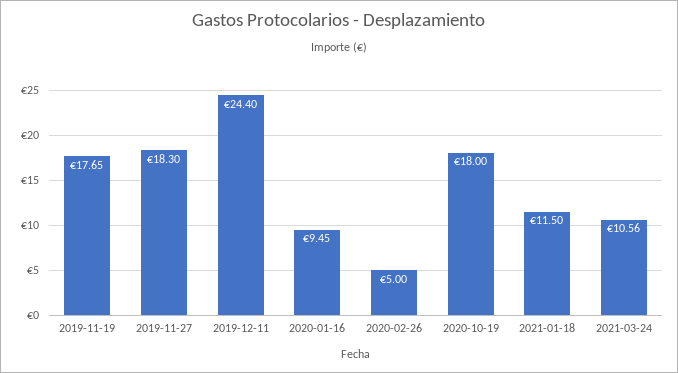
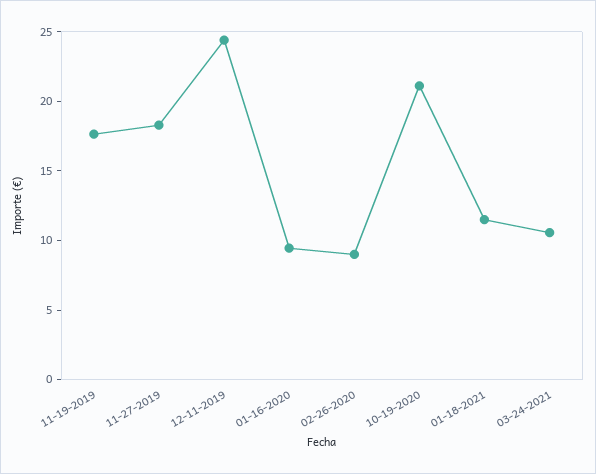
  {
    "2019-11-19": 17.65,
    "2019-11-27": 18.3,
    "2019-12-11": 24.4,
    "2020-01-16": 9.45,
-   "2020-02-26": 5,
+   "2020-02-26": 9,
-   "2020-10-19": 18,
+   "2020-10-19": 21,
    "2021-01-18": 11.5,
    "2021-03-24": 10.56
  }

